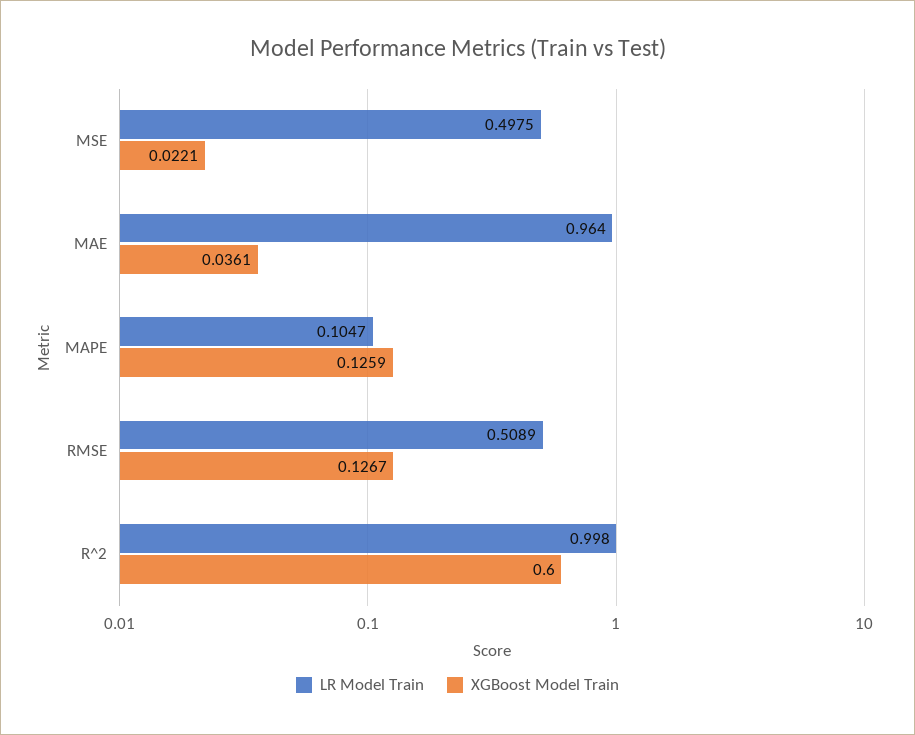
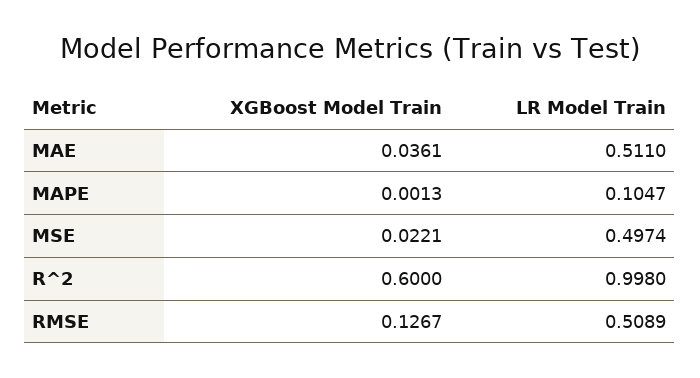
  {
    "LR Model Train": {
-     "MSE": 0.4975,
+     "MSE": 0.4974,
-     "MAE": 0.964,
+     "MAE": 0.511,
      "MAPE": 0.1047,
      "RMSE": 0.5089,
      "R^2": 0.998
    },
    "XGBoost Model Train": {
      "MSE": 0.0221,
      "MAE": 0.0361,
-     "MAPE": 0.1259,
+     "MAPE": 0.0013,
      "RMSE": 0.1267,
      "R^2": 0.6
    }
  }

